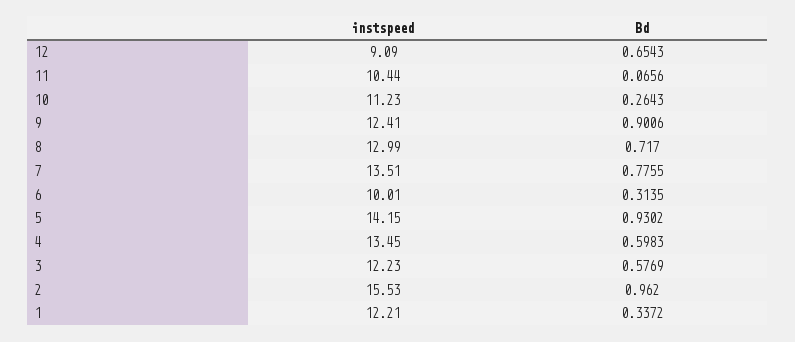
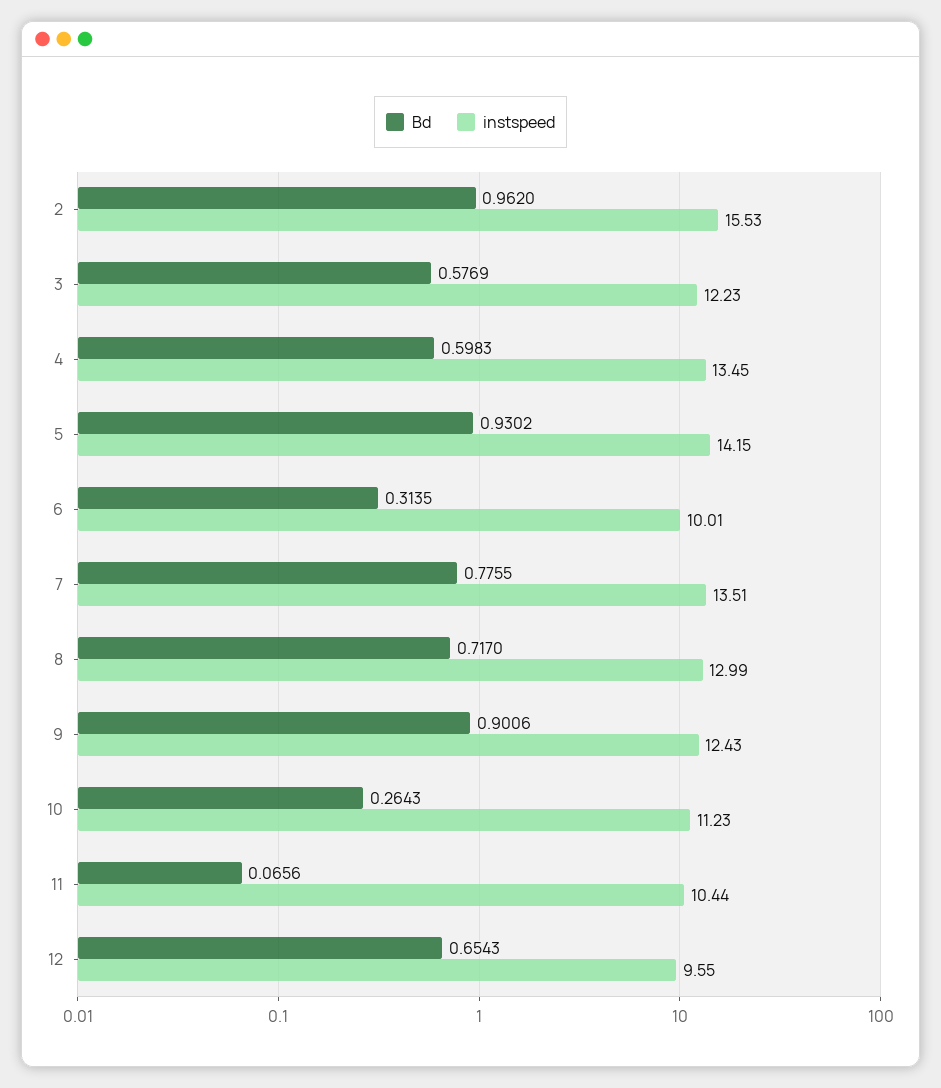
  {
    "instspeed": {
-     "12": 9.09,
+     "12": 9.55,
      "11": 10.44,
      "10": 11.23,
-     "9": 12.41,
+     "9": 12.43,
      "8": 12.99,
      "7": 13.51,
      "6": 10.01,
      "5": 14.15,
      "4": 13.45,
      "3": 12.23,
-     "2": 15.53,
+     "2": 15.53
-     "1": 12.21
    },
    "Bd": {
      "12": 0.6543,
      "11": 0.0656,
      "10": 0.2643,
      "9": 0.9006,
      "8": 0.717,
      "7": 0.7755,
      "6": 0.3135,
      "5": 0.9302,
      "4": 0.5983,
      "3": 0.5769,
-     "2": 0.962,
+     "2": 0.962
-     "1": 0.3372
    }
  }

